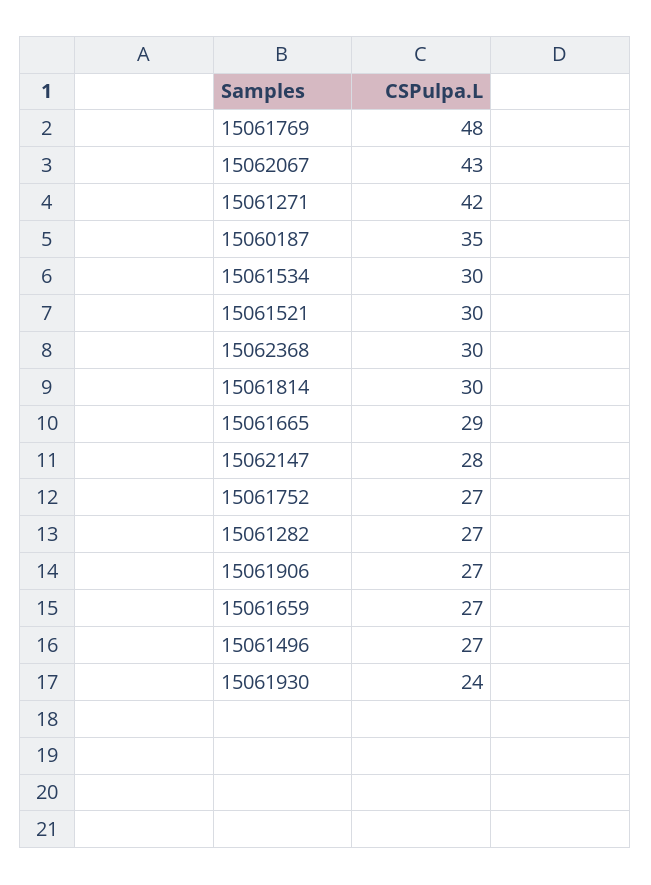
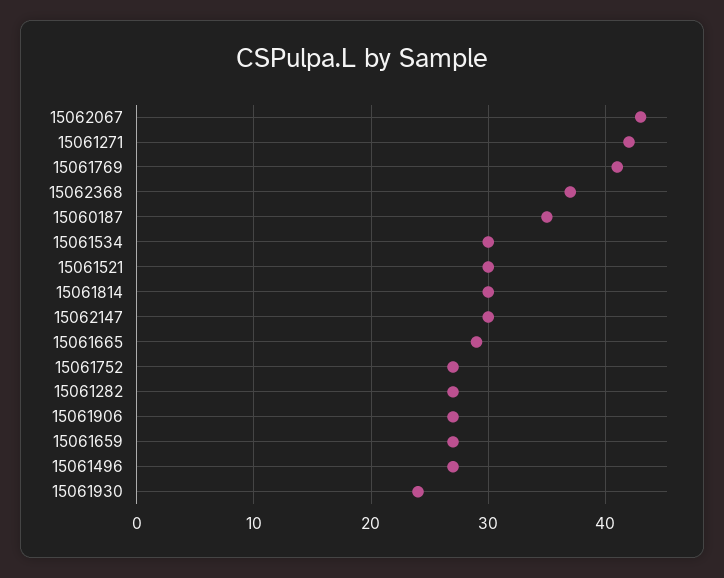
  {
-   "15061769": 48,
+   "15061769": 41,
    "15062067": 43,
    "15061271": 42,
    "15060187": 35,
    "15061534": 30,
    "15061521": 30,
-   "15062368": 30,
+   "15062368": 37,
    "15061814": 30,
    "15061665": 29,
-   "15062147": 28,
+   "15062147": 30,
    "15061752": 27,
    "15061282": 27,
    "15061906": 27,
    "15061659": 27,
    "15061496": 27,
    "15061930": 24
  }

